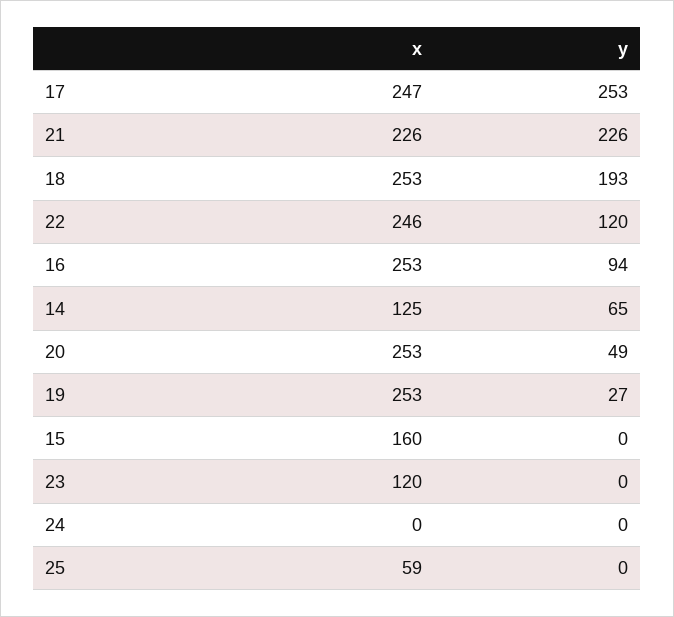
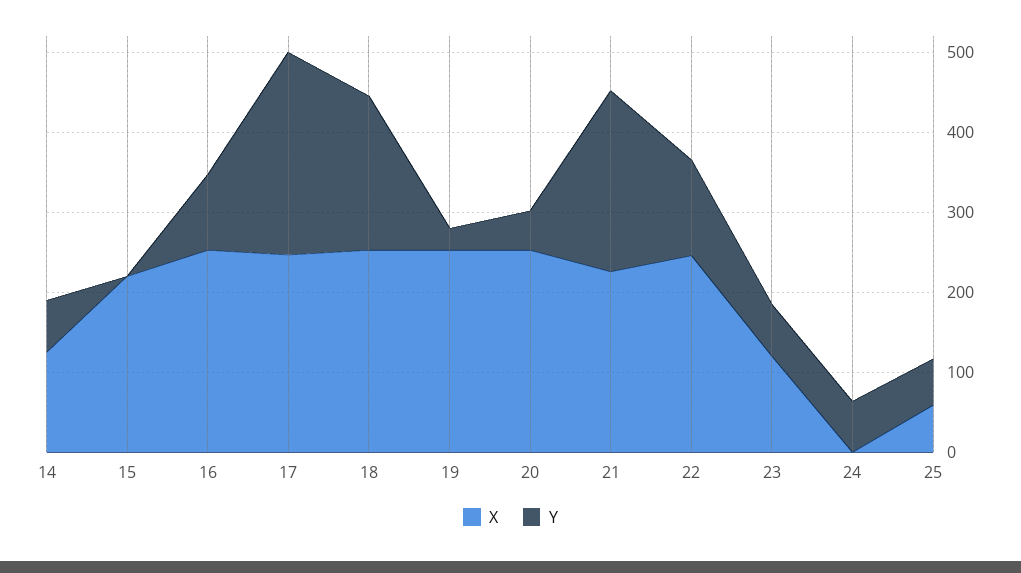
  {
    "x": {
      "17": 247,
      "21": 226,
      "18": 253,
      "22": 246,
      "16": 253,
      "14": 125,
      "20": 253,
      "19": 253,
-     "15": 160,
+     "15": 220,
      "23": 120,
      "24": 0,
      "25": 59
    },
    "y": {
      "17": 253,
      "21": 226,
      "18": 193,
      "22": 120,
      "16": 94,
      "14": 65,
      "20": 49,
      "19": 27,
      "15": 0,
-     "23": 0,
+     "23": 60,
-     "24": 0,
+     "24": 60,
-     "25": 0
+     "25": 60
    }
  }

